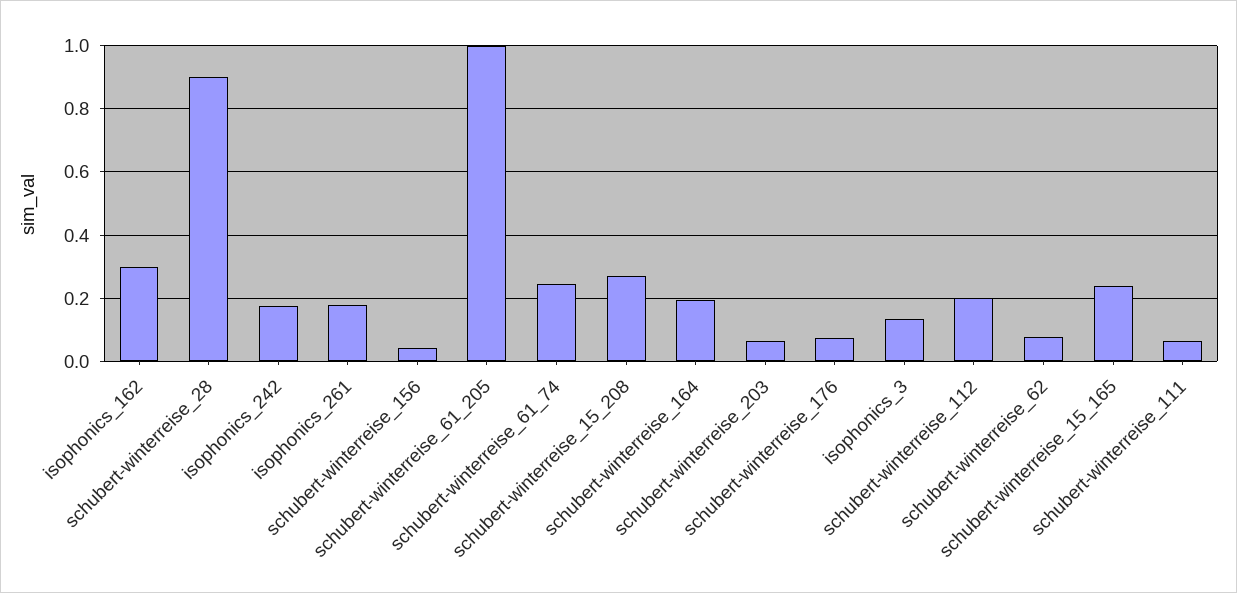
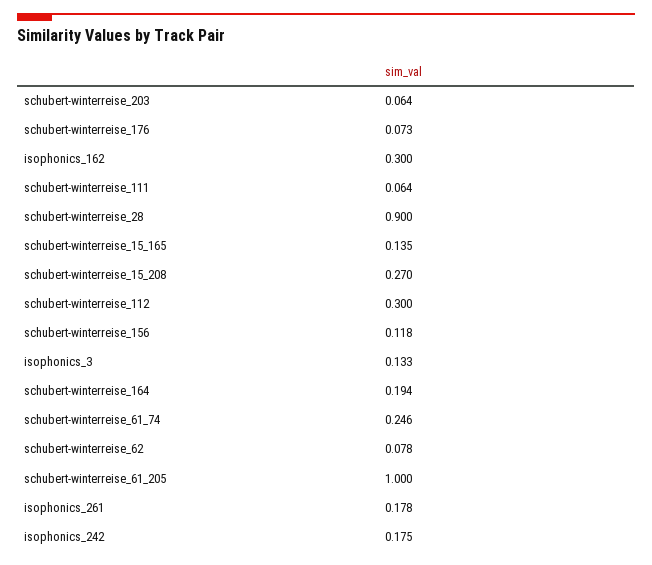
  {
    "isophonics_162": 0.3,
    "schubert-winterreise_28": 0.9,
    "isophonics_242": 0.175,
    "isophonics_261": 0.178,
-   "schubert-winterreise_156": 0.04,
+   "schubert-winterreise_156": 0.118,
    "schubert-winterreise_61_205": 1,
    "schubert-winterreise_61_74": 0.246,
    "schubert-winterreise_15_208": 0.27,
    "schubert-winterreise_164": 0.194,
    "schubert-winterreise_203": 0.064,
    "schubert-winterreise_176": 0.073,
    "isophonics_3": 0.133,
-   "schubert-winterreise_112": 0.2,
+   "schubert-winterreise_112": 0.3,
    "schubert-winterreise_62": 0.078,
-   "schubert-winterreise_15_165": 0.24,
+   "schubert-winterreise_15_165": 0.135,
    "schubert-winterreise_111": 0.064
  }

